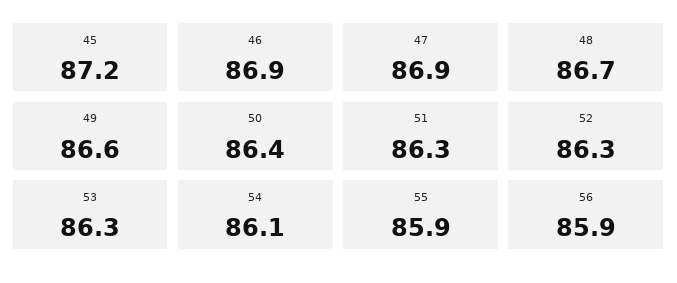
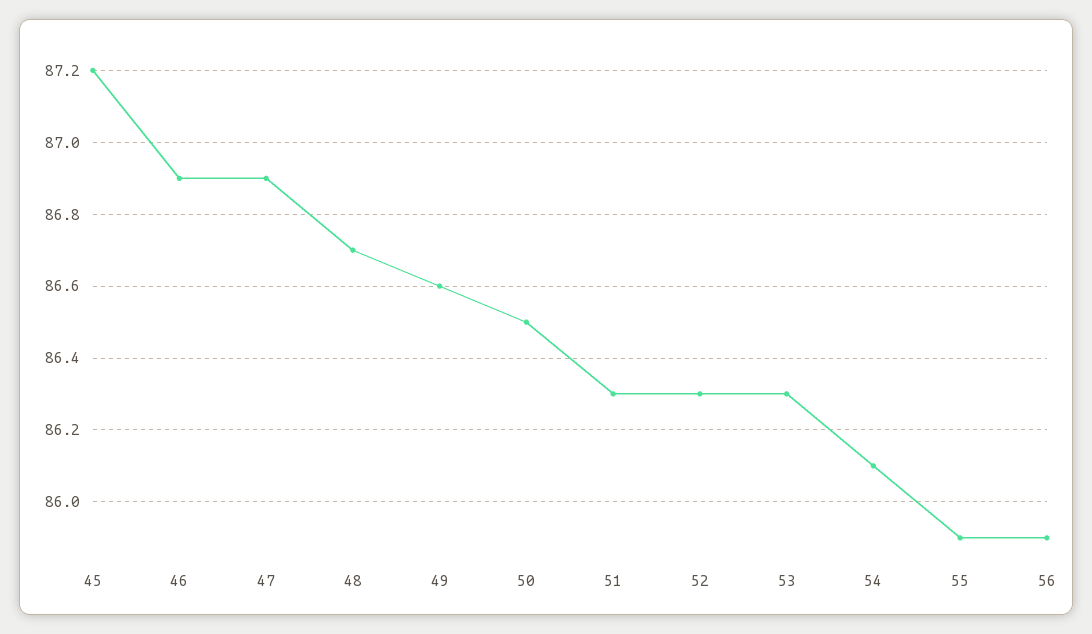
  {
    "45": 87.2,
    "46": 86.9,
    "47": 86.9,
    "48": 86.7,
    "49": 86.6,
-   "50": 86.4,
+   "50": 86.5,
    "51": 86.3,
    "52": 86.3,
    "53": 86.3,
    "54": 86.1,
    "55": 85.9,
    "56": 85.9
  }

